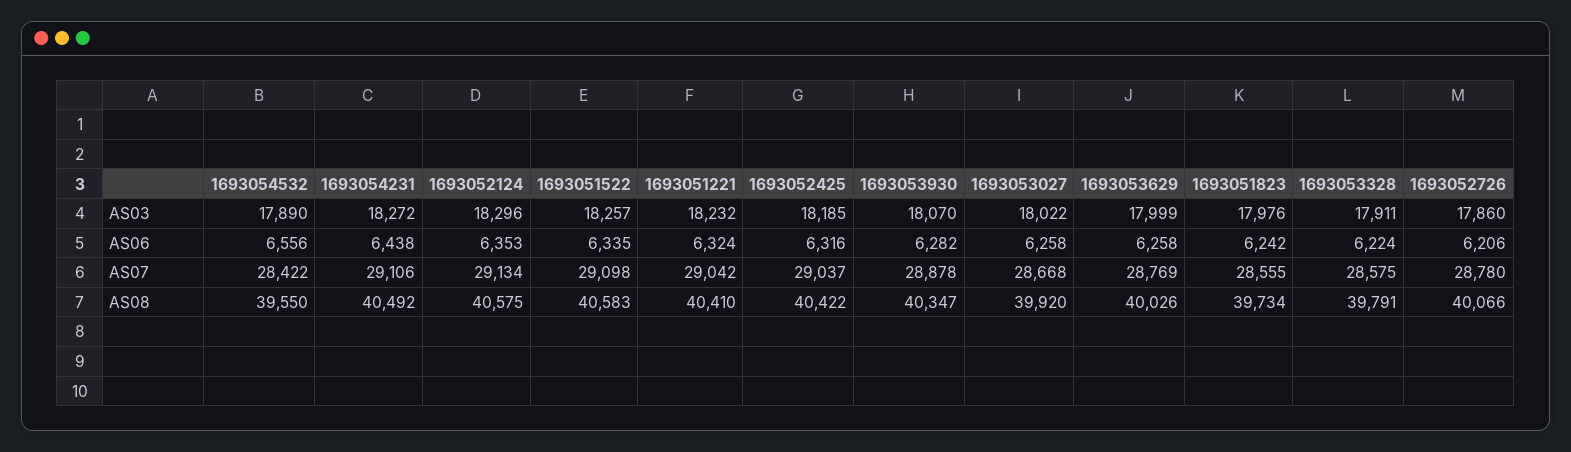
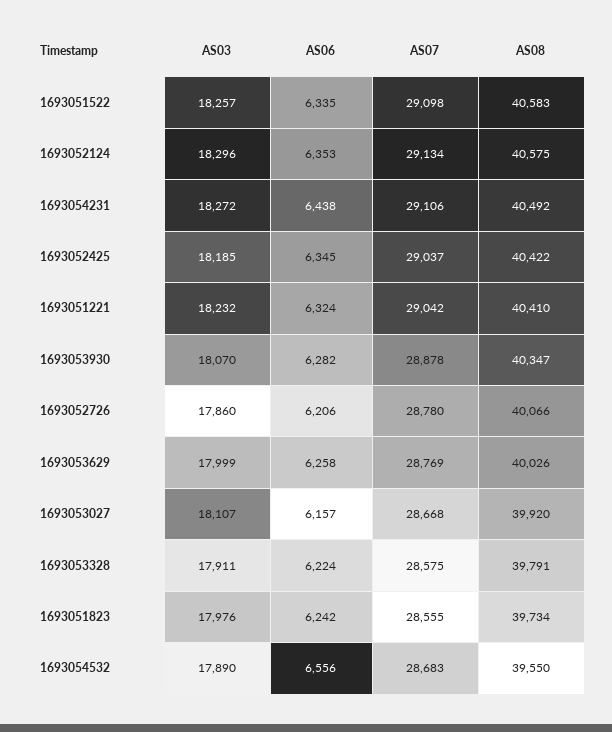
  {
    "1693054532": {
      "AS03": 17890,
      "AS06": 6556,
-     "AS07": 28422,
+     "AS07": 28683,
      "AS08": 39550
    },
    "1693054231": {
      "AS03": 18272,
      "AS06": 6438,
      "AS07": 29106,
      "AS08": 40492
    },
    "1693052124": {
      "AS03": 18296,
      "AS06": 6353,
      "AS07": 29134,
      "AS08": 40575
    },
    "1693051522": {
      "AS03": 18257,
      "AS06": 6335,
      "AS07": 29098,
      "AS08": 40583
    },
    "1693051221": {
      "AS03": 18232,
      "AS06": 6324,
      "AS07": 29042,
      "AS08": 40410
    },
    "1693052425": {
      "AS03": 18185,
-     "AS06": 6316,
+     "AS06": 6345,
      "AS07": 29037,
      "AS08": 40422
    },
    "1693053930": {
      "AS03": 18070,
      "AS06": 6282,
      "AS07": 28878,
      "AS08": 40347
    },
    "1693053027": {
-     "AS03": 18022,
+     "AS03": 18107,
-     "AS06": 6258,
+     "AS06": 6157,
      "AS07": 28668,
      "AS08": 39920
    },
    "1693053629": {
      "AS03": 17999,
      "AS06": 6258,
      "AS07": 28769,
      "AS08": 40026
    },
    "1693051823": {
      "AS03": 17976,
      "AS06": 6242,
      "AS07": 28555,
      "AS08": 39734
    },
    "1693053328": {
      "AS03": 17911,
      "AS06": 6224,
      "AS07": 28575,
      "AS08": 39791
    },
    "1693052726": {
      "AS03": 17860,
      "AS06": 6206,
      "AS07": 28780,
      "AS08": 40066
    }
  }

